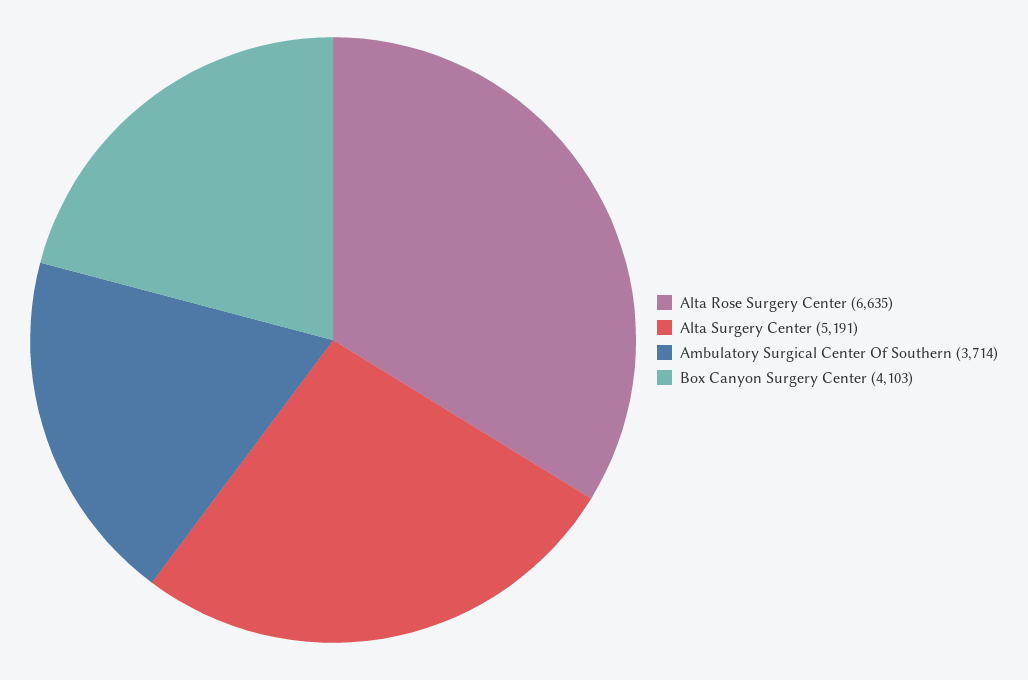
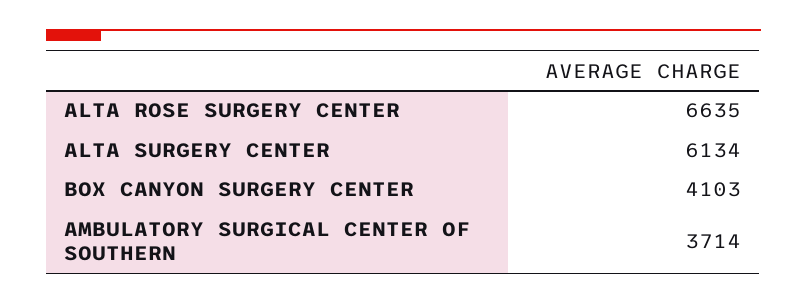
  {
    "Alta Rose Surgery Center": 6635,
-   "Alta Surgery Center": 5191,
+   "Alta Surgery Center": 6134,
    "Ambulatory Surgical Center Of Southern": 3714,
    "Box Canyon Surgery Center": 4103
  }

